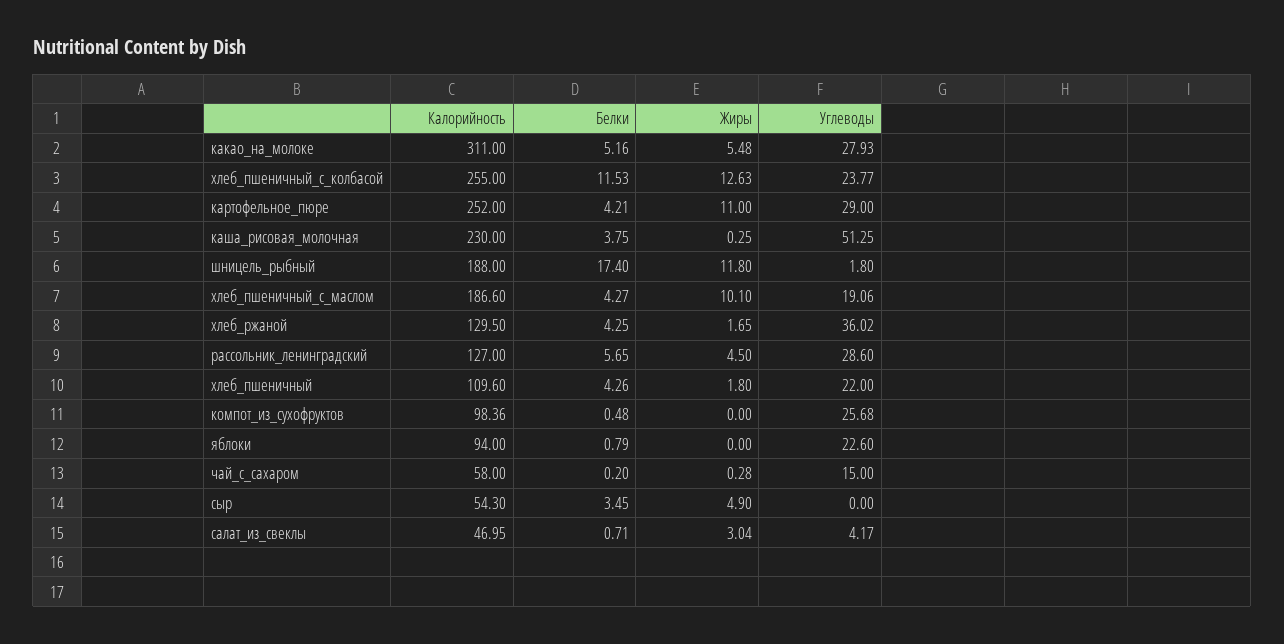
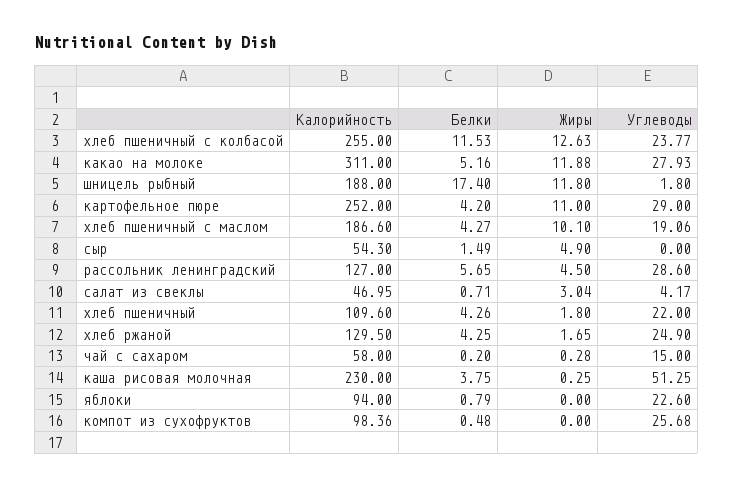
  {
    "Калорийность": {
      "какао_на_молоке": 311,
      "хлеб_пшеничный_с_колбасой": 255,
      "картофельное_пюре": 252,
      "каша_рисовая_молочная": 230,
      "шницель_рыбный": 188,
      "хлеб_пшеничный_с_маслом": 186.6,
      "хлеб_ржаной": 129.5,
      "рассольник_ленинградский": 127,
      "хлеб_пшеничный": 109.6,
      "компот_из_сухофруктов": 98.36,
      "яблоки": 94,
      "чай_с_сахаром": 58,
      "сыр": 54.3,
      "салат_из_свеклы": 46.95
    },
    "Белки": {
      "какао_на_молоке": 5.16,
      "хлеб_пшеничный_с_колбасой": 11.53,
-     "картофельное_пюре": 4.21,
+     "картофельное_пюре": 4.2,
      "каша_рисовая_молочная": 3.75,
      "шницель_рыбный": 17.4,
      "хлеб_пшеничный_с_маслом": 4.27,
      "хлеб_ржаной": 4.25,
      "рассольник_ленинградский": 5.65,
      "хлеб_пшеничный": 4.26,
      "компот_из_сухофруктов": 0.48,
      "яблоки": 0.79,
      "чай_с_сахаром": 0.2,
-     "сыр": 3.45,
+     "сыр": 1.49,
      "салат_из_свеклы": 0.71
    },
    "Жиры": {
-     "какао_на_молоке": 5.48,
+     "какао_на_молоке": 11.88,
      "хлеб_пшеничный_с_колбасой": 12.63,
      "картофельное_пюре": 11,
      "каша_рисовая_молочная": 0.25,
      "шницель_рыбный": 11.8,
      "хлеб_пшеничный_с_маслом": 10.1,
      "хлеб_ржаной": 1.65,
      "рассольник_ленинградский": 4.5,
      "хлеб_пшеничный": 1.8,
      "компот_из_сухофруктов": 0,
      "яблоки": 0,
      "чай_с_сахаром": 0.28,
      "сыр": 4.9,
      "салат_из_свеклы": 3.04
    },
    "Углеводы": {
      "какао_на_молоке": 27.93,
      "хлеб_пшеничный_с_колбасой": 23.77,
      "картофельное_пюре": 29,
      "каша_рисовая_молочная": 51.25,
      "шницель_рыбный": 1.8,
      "хлеб_пшеничный_с_маслом": 19.06,
-     "хлеб_ржаной": 36.02,
+     "хлеб_ржаной": 24.9,
      "рассольник_ленинградский": 28.6,
      "хлеб_пшеничный": 22,
      "компот_из_сухофруктов": 25.68,
      "яблоки": 22.6,
      "чай_с_сахаром": 15,
      "сыр": 0,
      "салат_из_свеклы": 4.17
    }
  }

